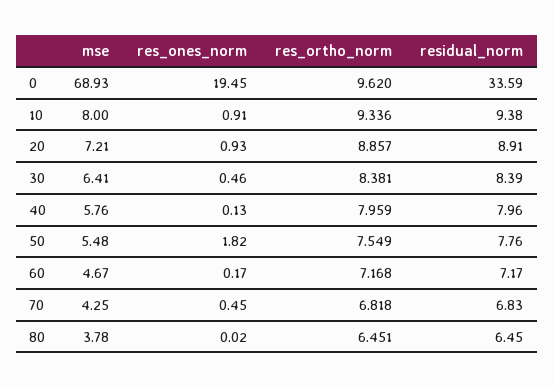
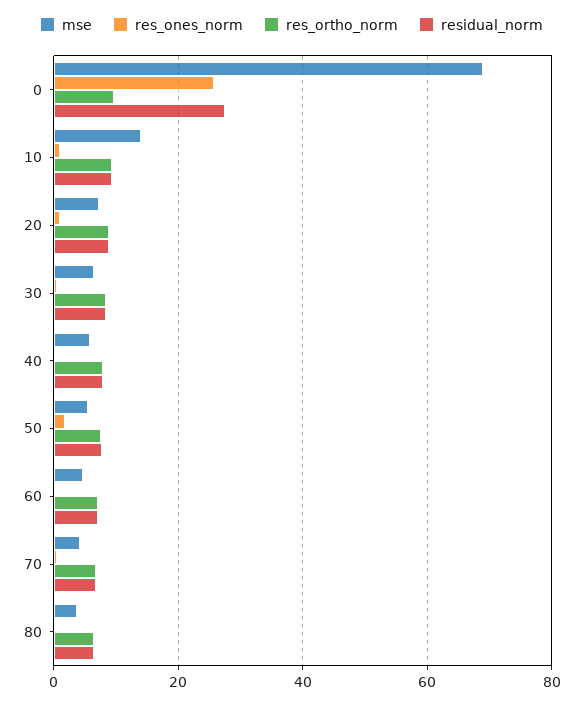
  {
    "mse": {
      "0": 68.93,
-     "10": 8,
+     "10": 14,
      "20": 7.21,
      "30": 6.41,
      "40": 5.76,
      "50": 5.48,
      "60": 4.67,
      "70": 4.25,
      "80": 3.78
    },
    "res_ones_norm": {
-     "0": 19.45,
+     "0": 26,
      "10": 0.91,
      "20": 0.93,
      "30": 0.46,
      "40": 0.13,
      "50": 1.82,
      "60": 0.17,
      "70": 0.45,
      "80": 0.02
    },
    "res_ortho_norm": {
      "0": 9.62,
      "10": 9.336,
      "20": 8.857,
      "30": 8.381,
      "40": 7.959,
      "50": 7.549,
      "60": 7.168,
      "70": 6.818,
      "80": 6.451
    },
    "residual_norm": {
-     "0": 33.59,
+     "0": 28,
      "10": 9.38,
      "20": 8.91,
      "30": 8.39,
      "40": 7.96,
      "50": 7.76,
      "60": 7.17,
      "70": 6.83,
      "80": 6.45
    }
  }

